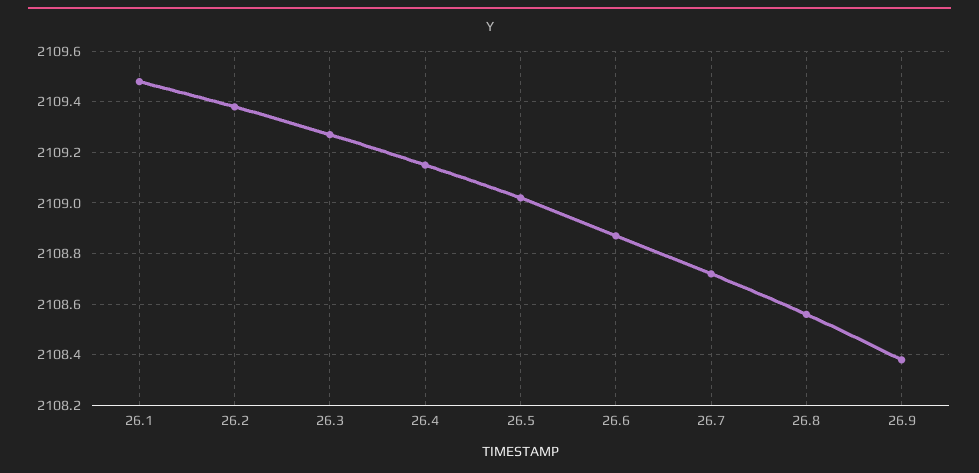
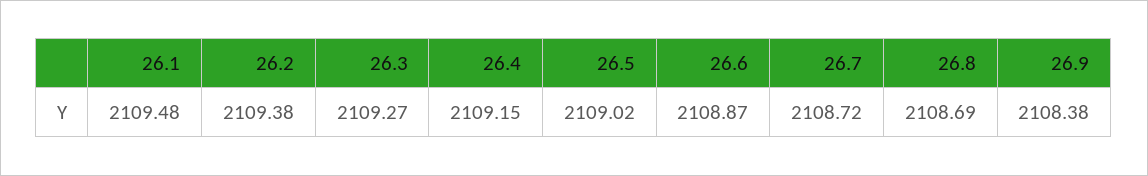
  {
    "26.1": 2109.48,
    "26.2": 2109.38,
    "26.3": 2109.27,
    "26.4": 2109.15,
    "26.5": 2109.02,
    "26.6": 2108.87,
    "26.7": 2108.72,
-   "26.8": 2108.55,
+   "26.8": 2108.69,
    "26.9": 2108.38
  }

